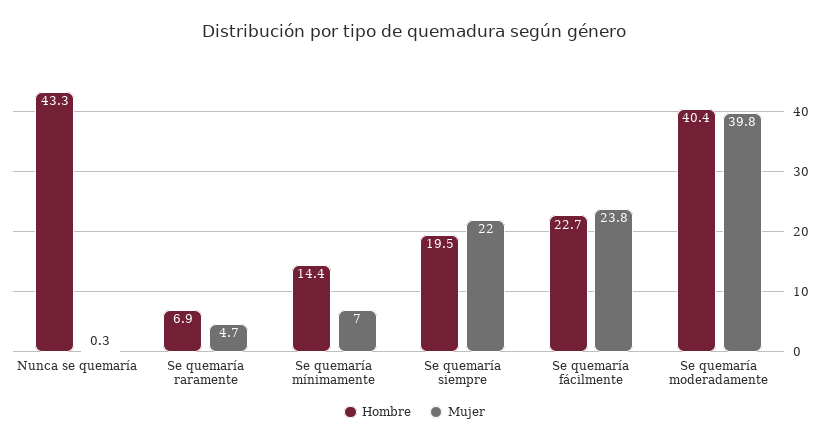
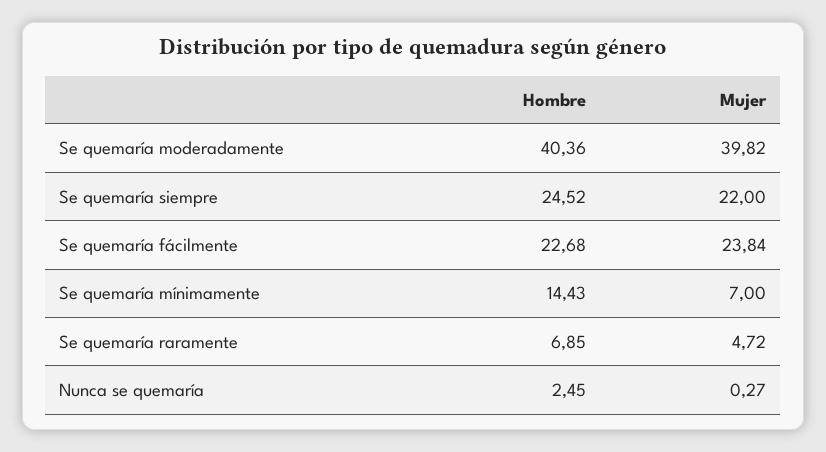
  {
    "Hombre": {
-     "Nunca se quemaría": 43.3,
+     "Nunca se quemaría": 2.45,
      "Se quemaría raramente": 6.85,
      "Se quemaría mínimamente": 14.43,
-     "Se quemaría siempre": 19.5,
+     "Se quemaría siempre": 24.52,
      "Se quemaría fácilmente": 22.68,
      "Se quemaría moderadamente": 40.36
    },
    "Mujer": {
      "Nunca se quemaría": 0.27,
      "Se quemaría raramente": 4.72,
      "Se quemaría mínimamente": 7,
      "Se quemaría siempre": 22,
      "Se quemaría fácilmente": 23.84,
      "Se quemaría moderadamente": 39.82
    }
  }

